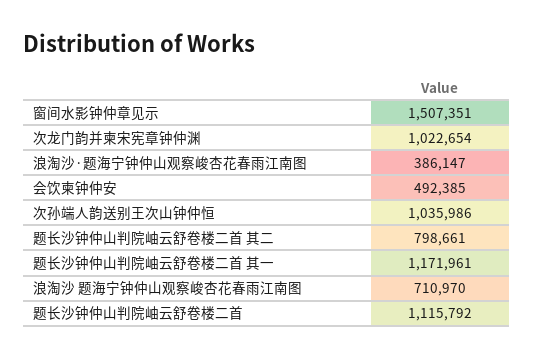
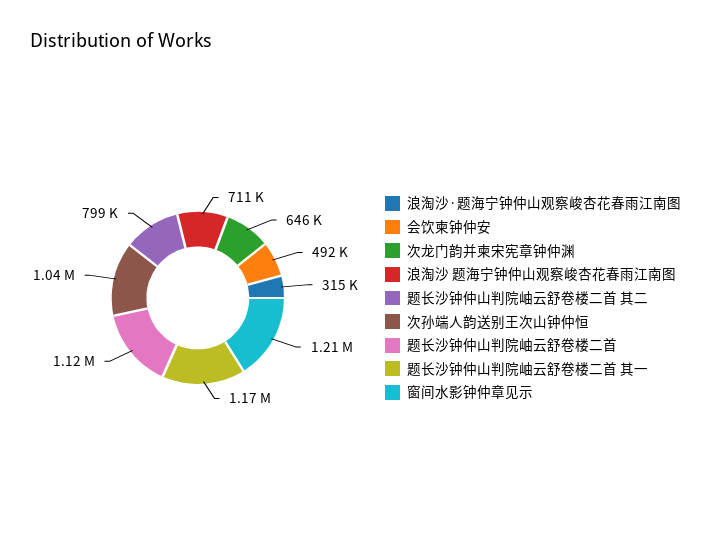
  {
-   "窗间水影钟仲章见示": 1507351,
+   "窗间水影钟仲章见示": 1210000,
-   "次龙门韵并柬宋宪章钟仲渊": 1022654,
+   "次龙门韵并柬宋宪章钟仲渊": 646000,
-   "浪淘沙·题海宁钟仲山观察峻杏花春雨江南图": 386147,
+   "浪淘沙·题海宁钟仲山观察峻杏花春雨江南图": 315000,
    "会饮柬钟仲安": 492385,
    "次孙端人韵送别王次山钟仲恒": 1035986,
    "题长沙钟仲山判院岫云舒卷楼二首 其二": 798661,
    "题长沙钟仲山判院岫云舒卷楼二首 其一": 1171961,
    "浪淘沙 题海宁钟仲山观察峻杏花春雨江南图": 710970,
    "题长沙钟仲山判院岫云舒卷楼二首": 1115792
  }

